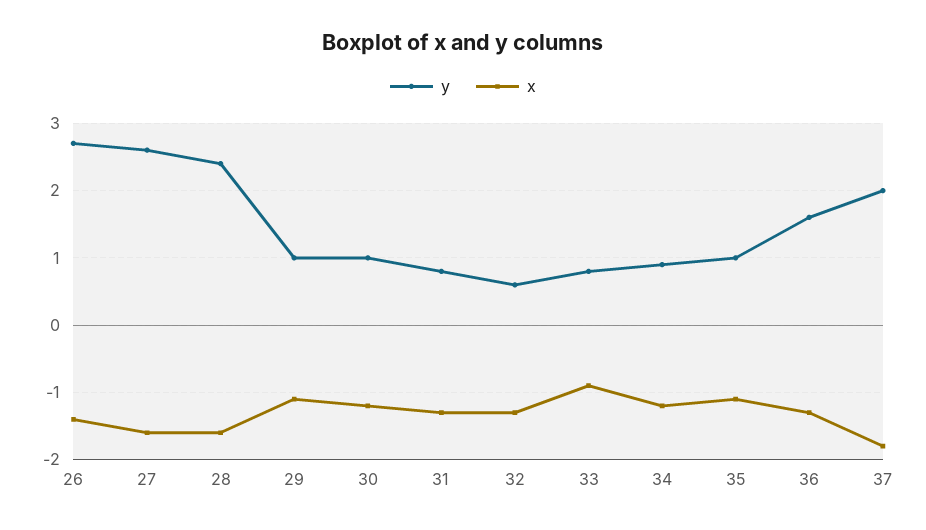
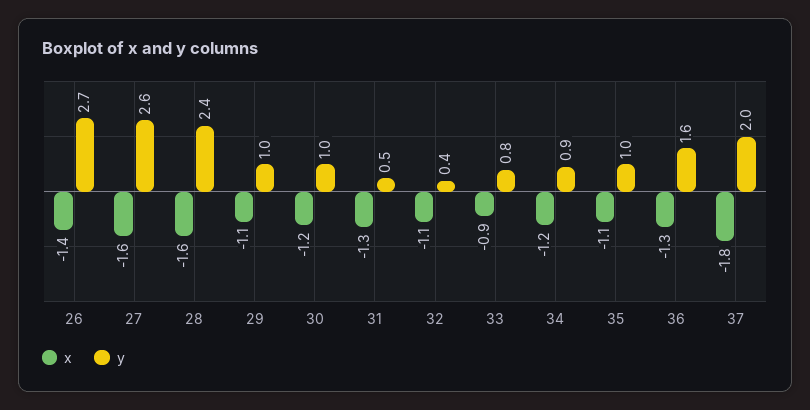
  {
    "y": {
      "26": 2.7,
      "27": 2.6,
      "28": 2.4,
      "29": 1,
      "30": 1,
-     "31": 0.8,
+     "31": 0.5,
-     "32": 0.6,
+     "32": 0.4,
      "33": 0.8,
      "34": 0.9,
      "35": 1,
      "36": 1.6,
      "37": 2
    },
    "x": {
      "26": -1.4,
      "27": -1.6,
      "28": -1.6,
      "29": -1.1,
      "30": -1.2,
      "31": -1.3,
-     "32": -1.3,
+     "32": -1.1,
      "33": -0.9,
      "34": -1.2,
      "35": -1.1,
      "36": -1.3,
      "37": -1.8
    }
  }

